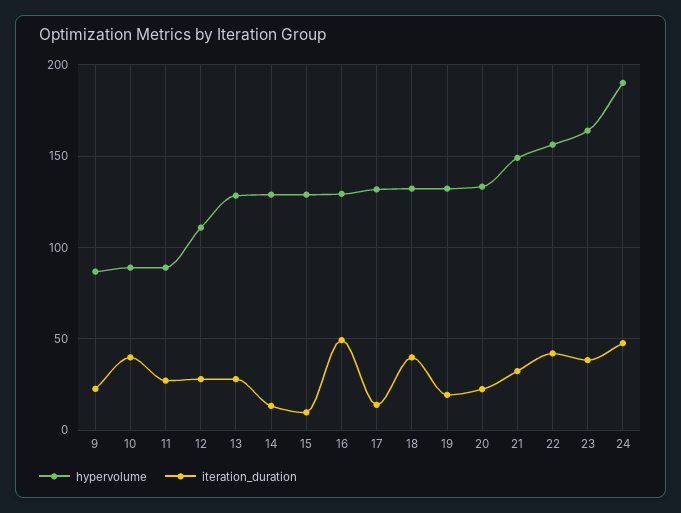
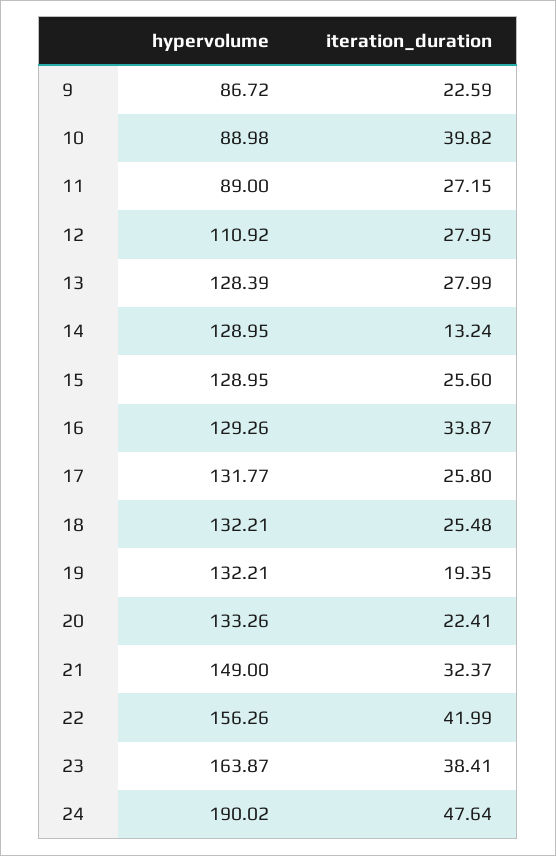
  {
    "hypervolume": {
      "9": 86.72,
      "10": 88.98,
      "11": 89,
      "12": 110.92,
      "13": 128.39,
      "14": 128.95,
      "15": 128.95,
      "16": 129.26,
      "17": 131.77,
      "18": 132.21,
      "19": 132.21,
      "20": 133.26,
      "21": 149,
      "22": 156.26,
      "23": 163.87,
      "24": 190.02
    },
    "iteration_duration": {
      "9": 22.59,
      "10": 39.82,
      "11": 27.15,
      "12": 27.95,
      "13": 27.99,
      "14": 13.24,
-     "15": 10,
+     "15": 25.6,
-     "16": 50,
+     "16": 33.87,
-     "17": 15,
+     "17": 25.8,
-     "18": 40,
+     "18": 25.48,
      "19": 19.35,
      "20": 22.41,
      "21": 32.37,
      "22": 41.99,
      "23": 38.41,
      "24": 47.64
    }
  }

